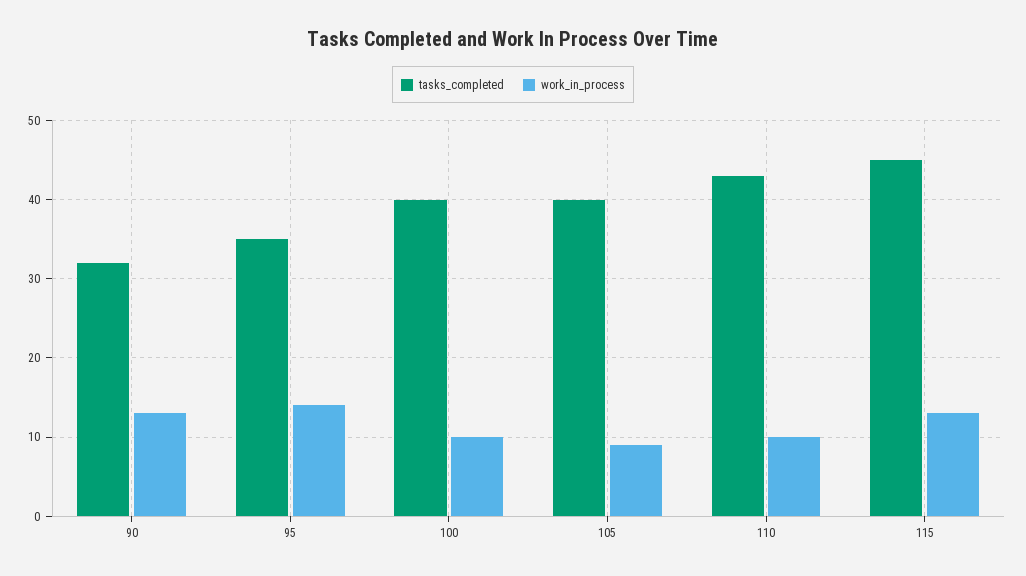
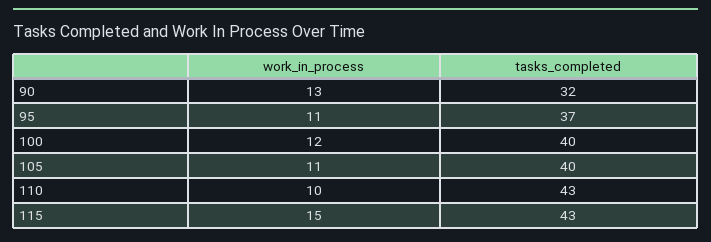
  {
    "tasks_completed": {
      "90": 32,
-     "95": 35,
+     "95": 37,
      "100": 40,
      "105": 40,
      "110": 43,
-     "115": 45
+     "115": 43
    },
    "work_in_process": {
      "90": 13,
-     "95": 14,
+     "95": 11,
-     "100": 10,
+     "100": 12,
-     "105": 9,
+     "105": 11,
      "110": 10,
-     "115": 13
+     "115": 15
    }
  }

